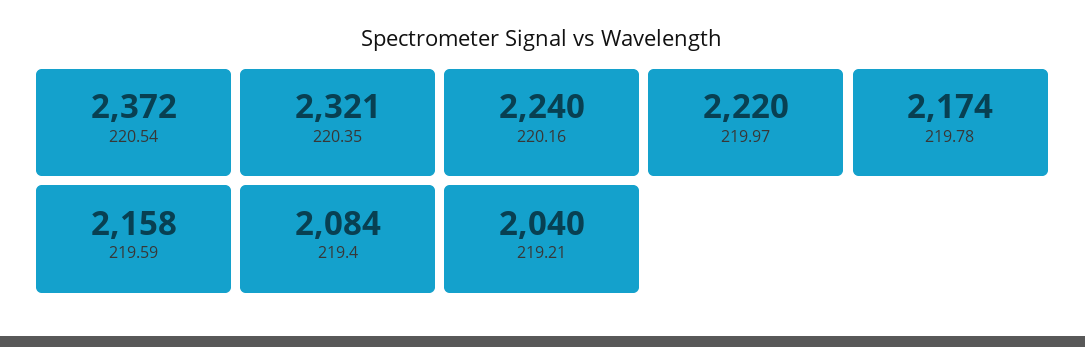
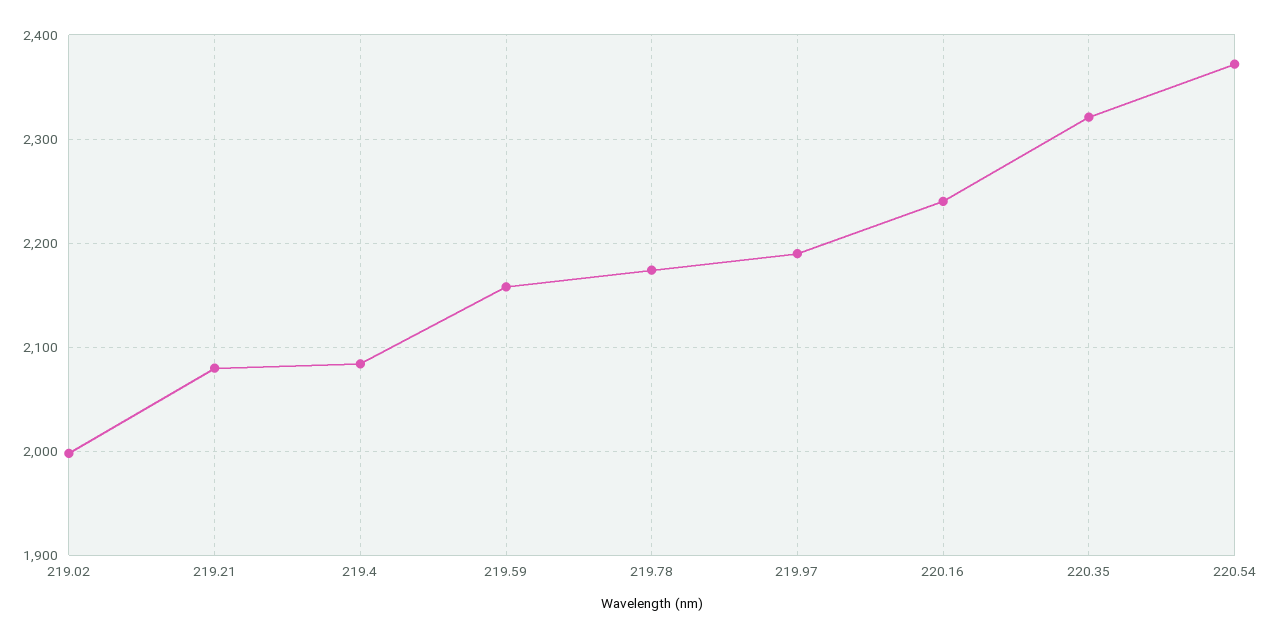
  {
    "220.54": 2372,
    "220.35": 2321,
    "220.16": 2240,
-   "219.97": 2220,
+   "219.97": 2190,
    "219.78": 2174,
    "219.59": 2158,
    "219.4": 2084,
-   "219.21": 2040
+   "219.21": 2080,
+   "219.02": 2000
  }

